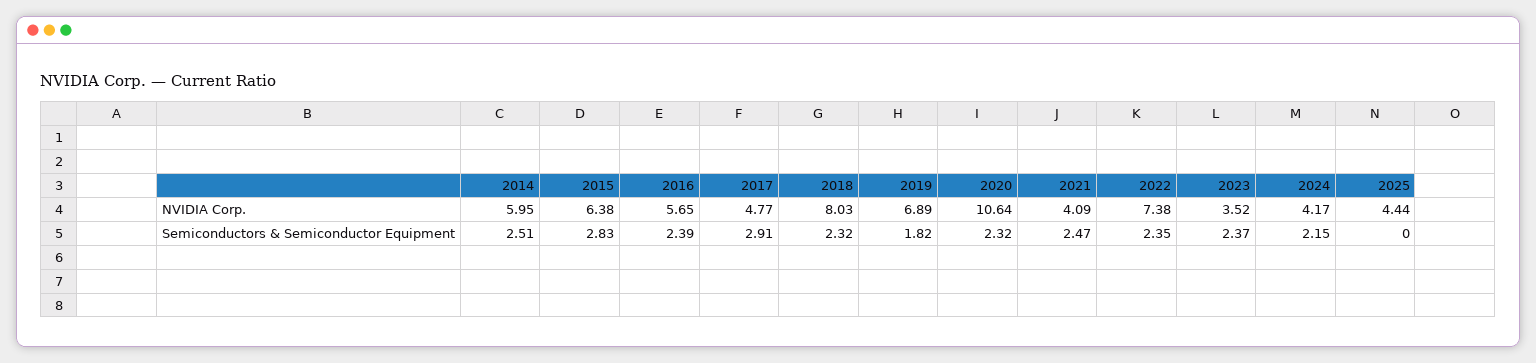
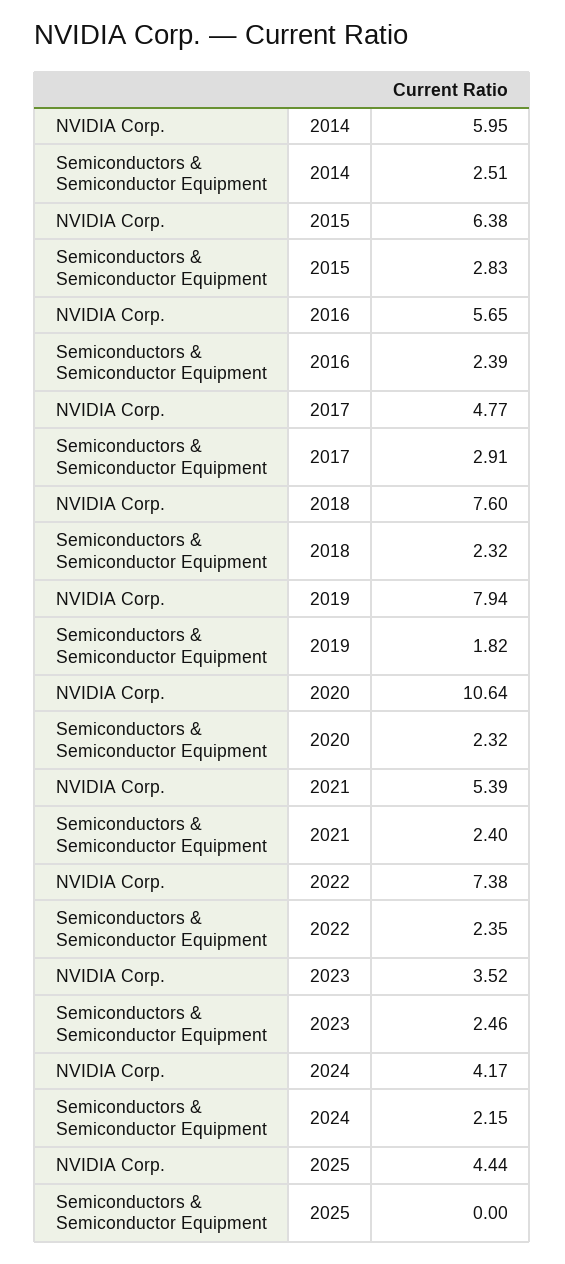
  {
    "2014": {
      "NVIDIA Corp.": 5.95,
      "Semiconductors & Semiconductor Equipment": 2.51
    },
    "2015": {
      "NVIDIA Corp.": 6.38,
      "Semiconductors & Semiconductor Equipment": 2.83
    },
    "2016": {
      "NVIDIA Corp.": 5.65,
      "Semiconductors & Semiconductor Equipment": 2.39
    },
    "2017": {
      "NVIDIA Corp.": 4.77,
      "Semiconductors & Semiconductor Equipment": 2.91
    },
    "2018": {
-     "NVIDIA Corp.": 8.03,
+     "NVIDIA Corp.": 7.6,
      "Semiconductors & Semiconductor Equipment": 2.32
    },
    "2019": {
-     "NVIDIA Corp.": 6.89,
+     "NVIDIA Corp.": 7.94,
      "Semiconductors & Semiconductor Equipment": 1.82
    },
    "2020": {
      "NVIDIA Corp.": 10.64,
      "Semiconductors & Semiconductor Equipment": 2.32
    },
    "2021": {
-     "NVIDIA Corp.": 4.09,
+     "NVIDIA Corp.": 5.39,
-     "Semiconductors & Semiconductor Equipment": 2.47
+     "Semiconductors & Semiconductor Equipment": 2.4
    },
    "2022": {
      "NVIDIA Corp.": 7.38,
      "Semiconductors & Semiconductor Equipment": 2.35
    },
    "2023": {
      "NVIDIA Corp.": 3.52,
-     "Semiconductors & Semiconductor Equipment": 2.37
+     "Semiconductors & Semiconductor Equipment": 2.46
    },
    "2024": {
      "NVIDIA Corp.": 4.17,
      "Semiconductors & Semiconductor Equipment": 2.15
    },
    "2025": {
      "NVIDIA Corp.": 4.44,
      "Semiconductors & Semiconductor Equipment": 0
    }
  }

